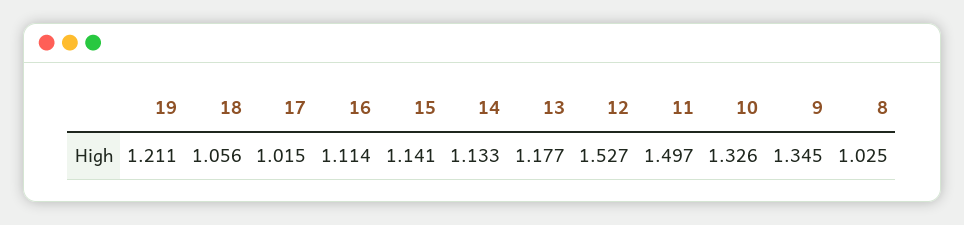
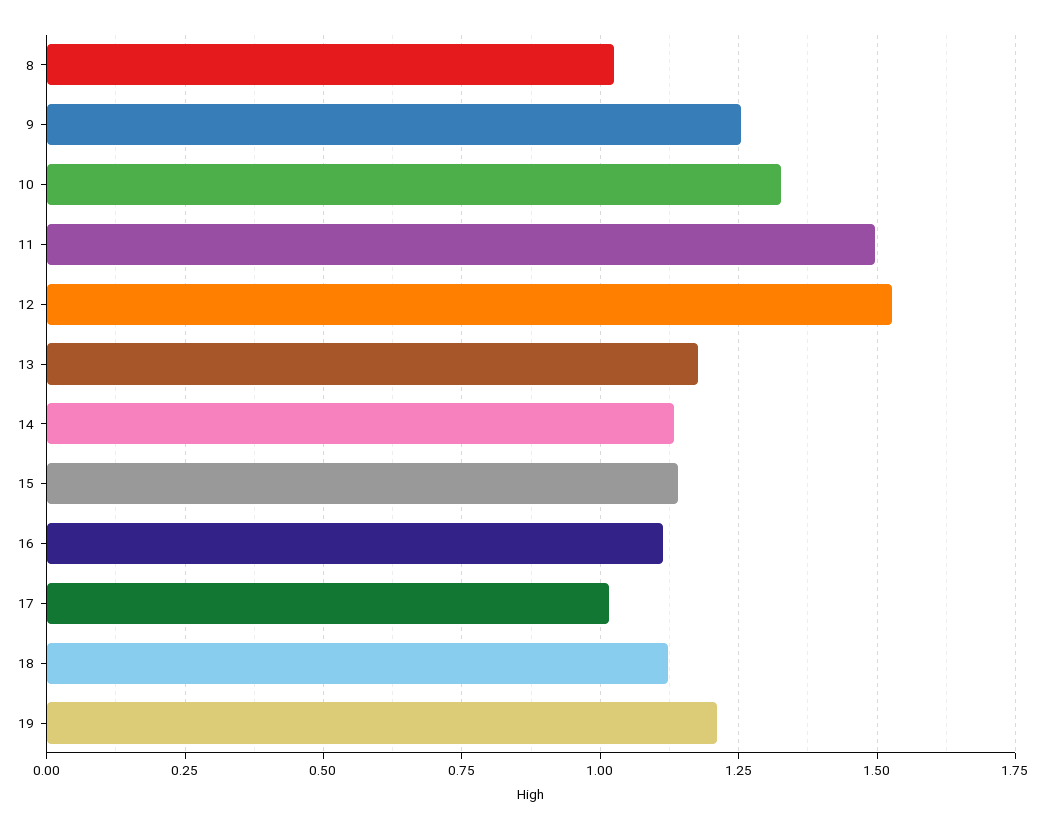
  {
    "19": 1.211,
-   "18": 1.056,
+   "18": 1.125,
    "17": 1.015,
    "16": 1.114,
    "15": 1.141,
    "14": 1.133,
    "13": 1.177,
    "12": 1.527,
    "11": 1.497,
    "10": 1.326,
-   "9": 1.345,
+   "9": 1.25,
    "8": 1.025
  }

